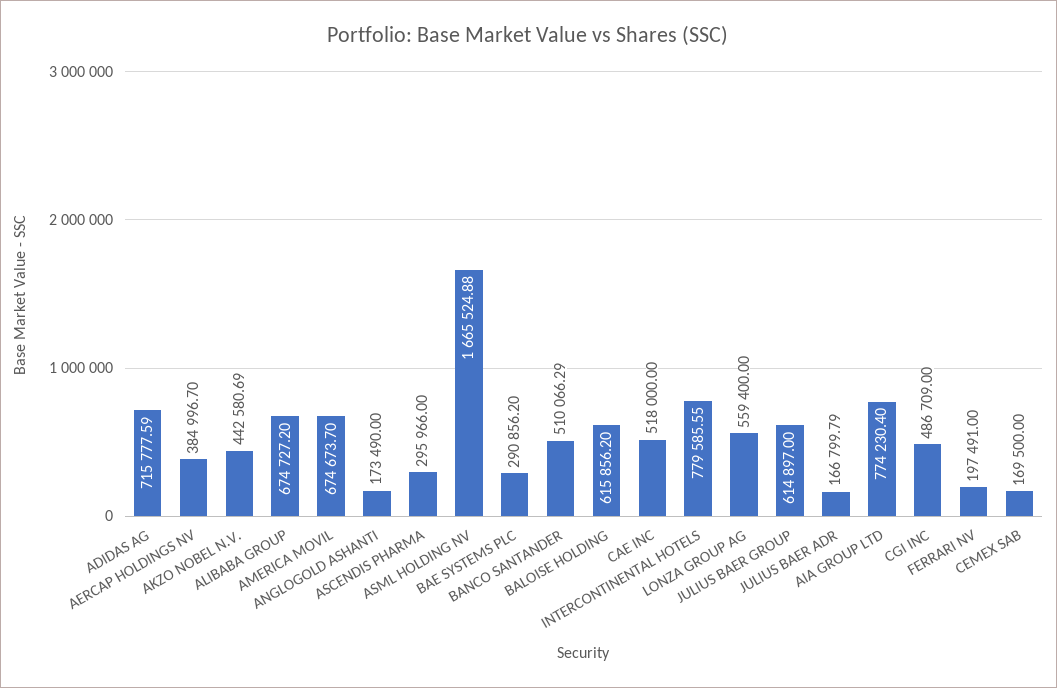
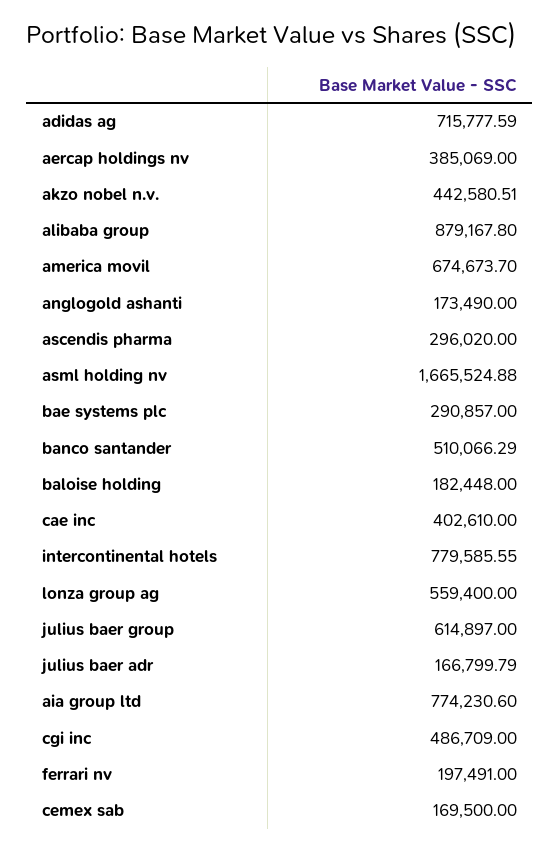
  {
    "ADIDAS AG": 715777.59,
-   "AERCAP HOLDINGS NV": 384996.7,
+   "AERCAP HOLDINGS NV": 385069,
-   "AKZO NOBEL N.V.": 442580.69,
+   "AKZO NOBEL N.V.": 442580.51,
-   "ALIBABA GROUP": 674727.2,
+   "ALIBABA GROUP": 879167.8,
    "AMERICA MOVIL": 674673.7,
    "ANGLOGOLD ASHANTI": 173490,
-   "ASCENDIS PHARMA": 295966,
+   "ASCENDIS PHARMA": 296020,
    "ASML HOLDING NV": 1665524.88,
-   "BAE SYSTEMS PLC": 290856.2,
+   "BAE SYSTEMS PLC": 290857,
    "BANCO SANTANDER": 510066.29,
-   "BALOISE HOLDING": 615856.2,
+   "BALOISE HOLDING": 182448,
-   "CAE INC": 518000,
+   "CAE INC": 402610,
    "INTERCONTINENTAL HOTELS": 779585.55,
    "LONZA GROUP AG": 559400,
    "JULIUS BAER GROUP": 614897,
    "JULIUS BAER ADR": 166799.79,
-   "AIA GROUP LTD": 774230.4,
+   "AIA GROUP LTD": 774230.6,
    "CGI INC": 486709,
    "FERRARI NV": 197491,
    "CEMEX SAB": 169500
  }

